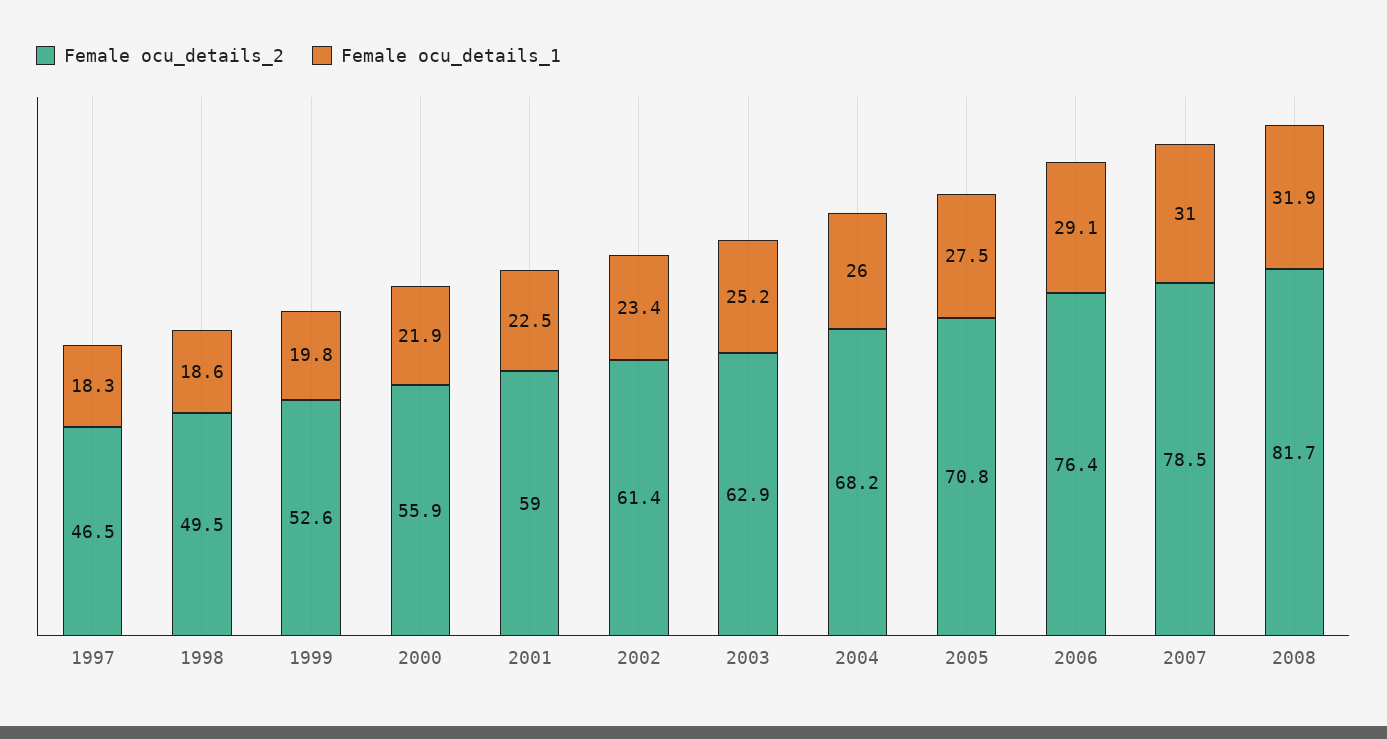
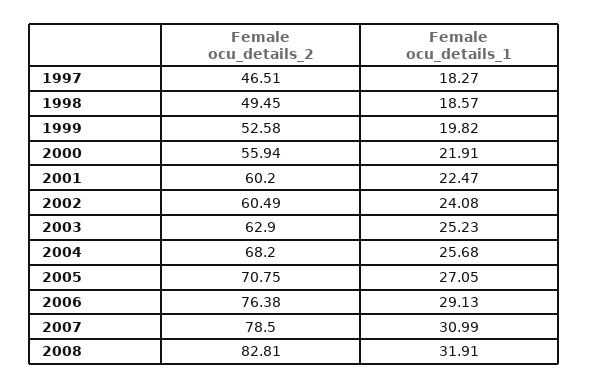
  {
    "Female ocu_details_2": {
      "1997": 46.51,
      "1998": 49.45,
      "1999": 52.58,
      "2000": 55.94,
-     "2001": 59,
+     "2001": 60.2,
-     "2002": 61.4,
+     "2002": 60.49,
      "2003": 62.9,
      "2004": 68.2,
      "2005": 70.75,
      "2006": 76.38,
      "2007": 78.5,
-     "2008": 81.7
+     "2008": 82.81
    },
    "Female ocu_details_1": {
      "1997": 18.27,
      "1998": 18.57,
      "1999": 19.82,
      "2000": 21.91,
      "2001": 22.47,
-     "2002": 23.4,
+     "2002": 24.08,
      "2003": 25.23,
-     "2004": 26,
+     "2004": 25.68,
-     "2005": 27.5,
+     "2005": 27.05,
      "2006": 29.13,
      "2007": 30.99,
      "2008": 31.91
    }
  }

